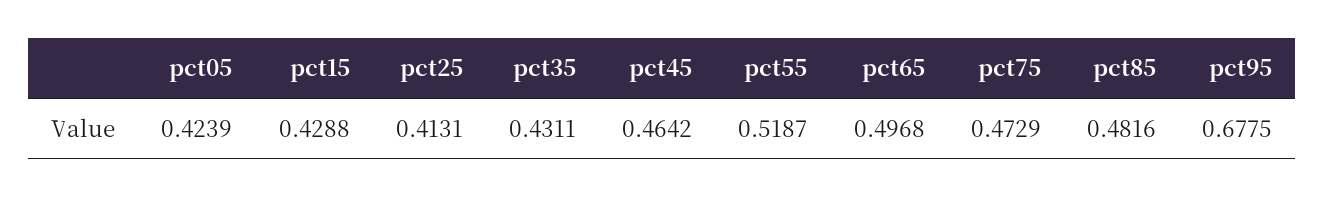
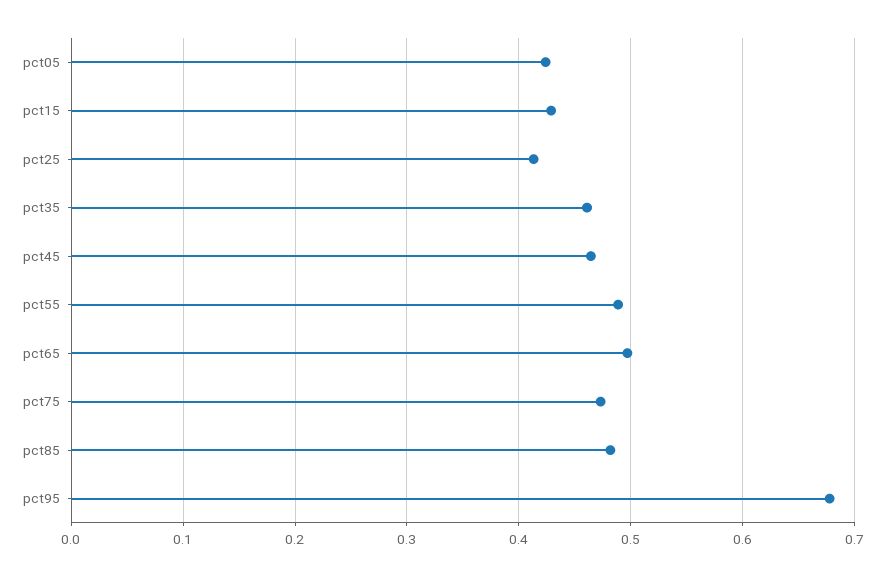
  {
    "pct05": 0.4239,
    "pct15": 0.4288,
    "pct25": 0.4131,
-   "pct35": 0.4311,
+   "pct35": 0.46,
    "pct45": 0.4642,
-   "pct55": 0.5187,
+   "pct55": 0.49,
    "pct65": 0.4968,
    "pct75": 0.4729,
    "pct85": 0.4816,
    "pct95": 0.6775
  }

